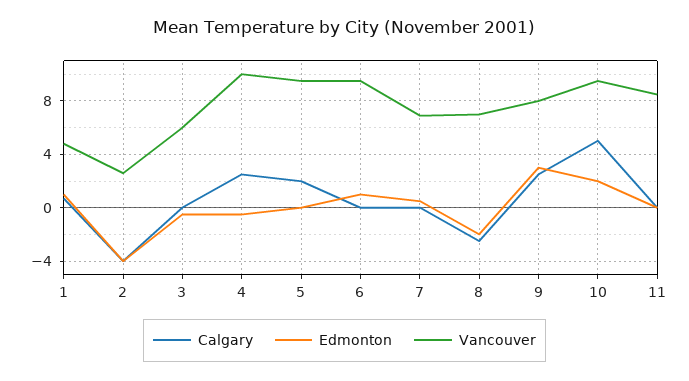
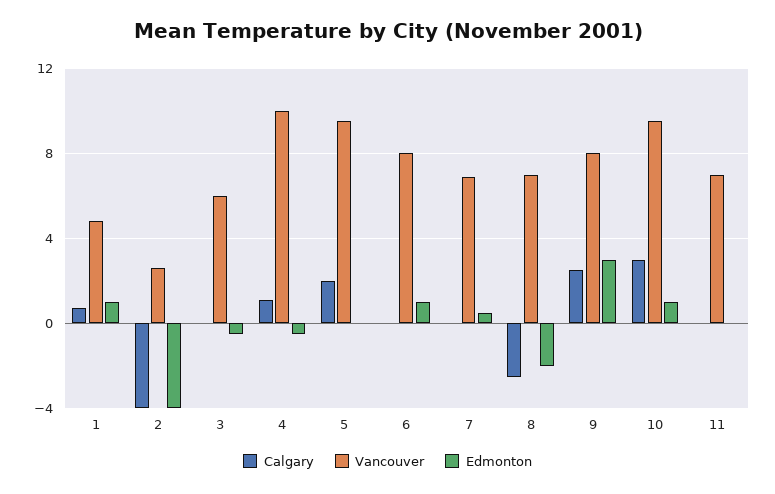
  {
    "Calgary": {
      "1": 0.5,
      "2": -4,
      "3": 0,
-     "4": 2.5,
+     "4": 1,
      "5": 2,
      "6": 0,
      "7": 0,
      "8": -2.5,
      "9": 2.5,
-     "10": 5,
+     "10": 3,
      "11": 0
    },
    "Edmonton": {
      "1": 1,
      "2": -4,
      "3": -0.5,
      "4": -0.5,
      "5": 0,
      "6": 1,
      "7": 0.5,
      "8": -2,
      "9": 3,
-     "10": 2,
+     "10": 1,
      "11": 0
    },
    "Vancouver": {
      "1": 5,
      "2": 2.5,
      "3": 6,
      "4": 10,
      "5": 9.5,
-     "6": 9.5,
+     "6": 8,
      "7": 7,
      "8": 7,
      "9": 8,
      "10": 9.5,
-     "11": 8.5
+     "11": 7
    }
  }

